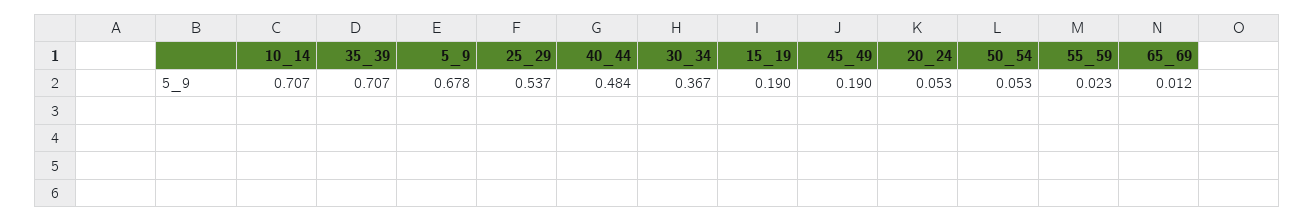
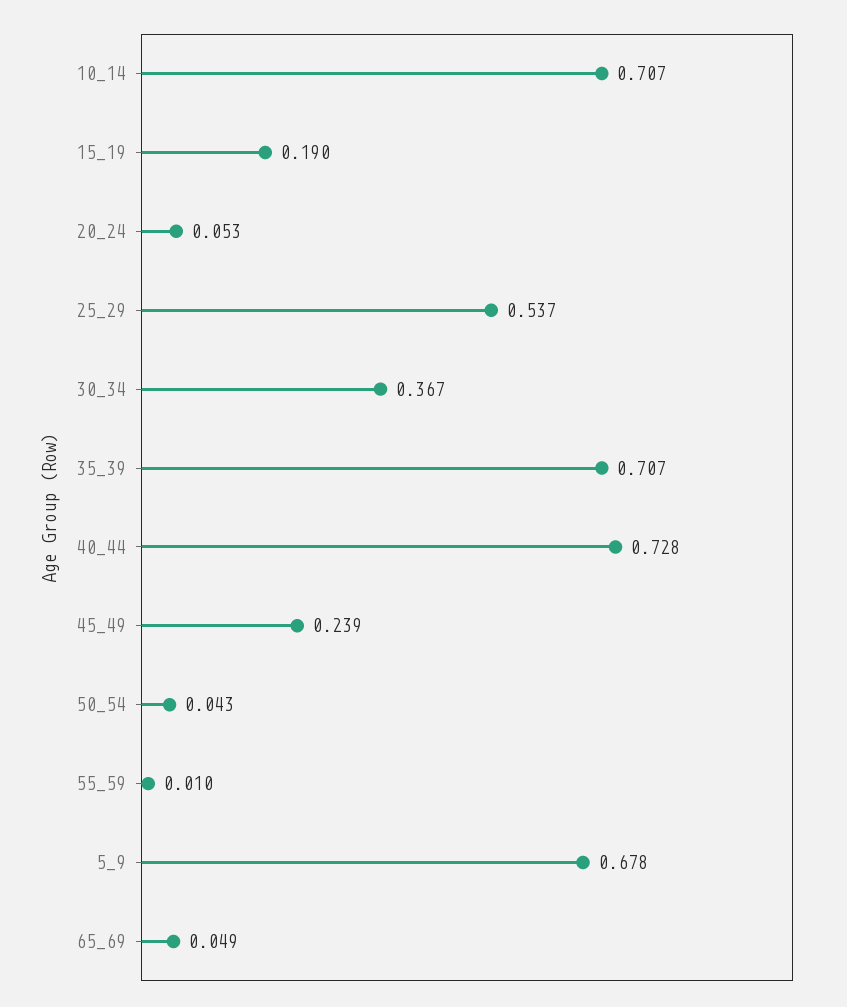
  {
    "10_14": 0.707,
    "35_39": 0.707,
    "5_9": 0.678,
    "25_29": 0.537,
-   "40_44": 0.484,
+   "40_44": 0.728,
    "30_34": 0.367,
    "15_19": 0.19,
-   "45_49": 0.19,
+   "45_49": 0.239,
    "20_24": 0.053,
-   "50_54": 0.053,
+   "50_54": 0.043,
-   "55_59": 0.023,
+   "55_59": 0.01,
-   "65_69": 0.012
+   "65_69": 0.049
  }

